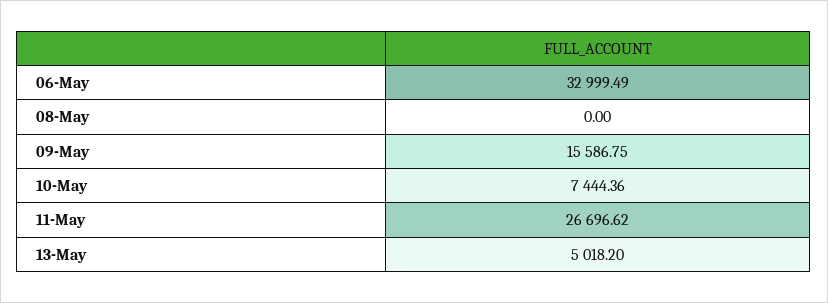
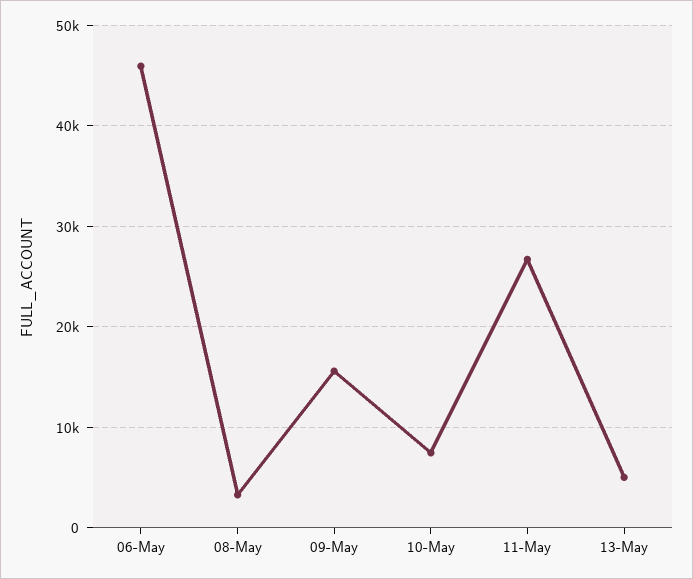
  {
-   "06-May": 32999.49,
+   "06-May": 46000,
-   "08-May": 0,
+   "08-May": 3000,
    "09-May": 15586.75,
    "10-May": 7444.36,
    "11-May": 26696.62,
    "13-May": 5018.2
  }

